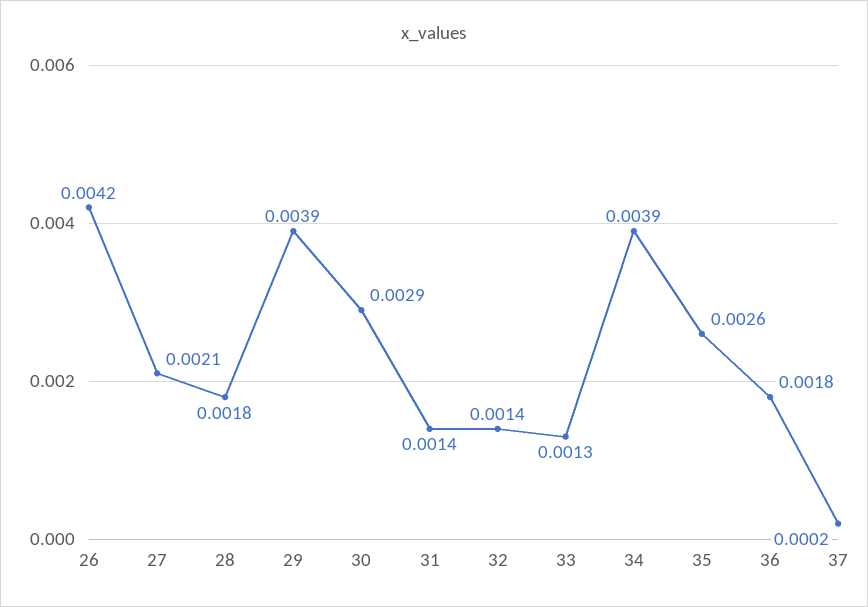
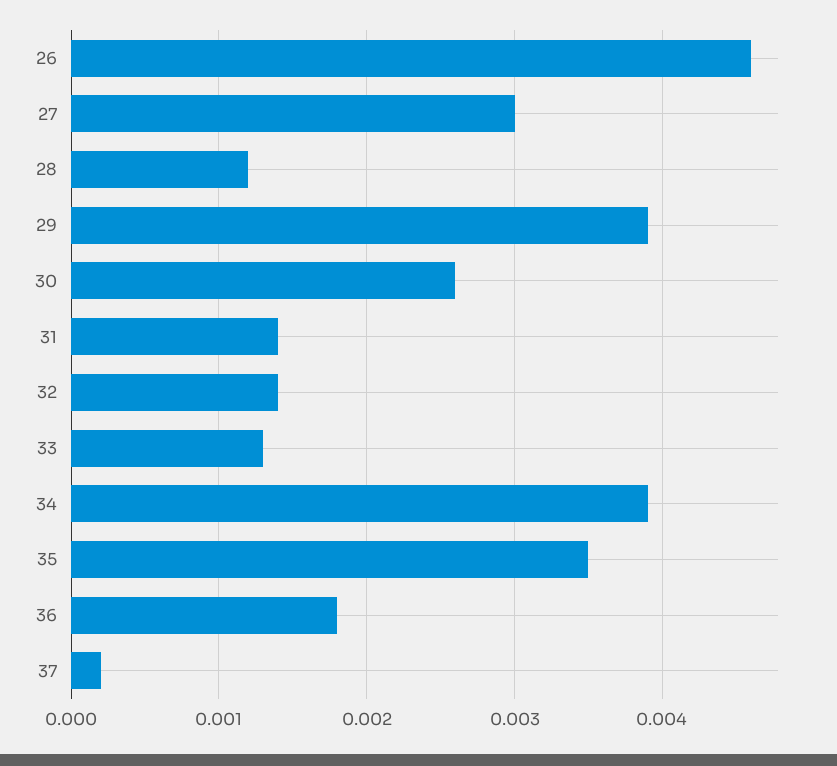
  {
-   "26": 0.0042,
+   "26": 0.0046,
-   "27": 0.0021,
+   "27": 0.003,
-   "28": 0.0018,
+   "28": 0.0012,
    "29": 0.0039,
-   "30": 0.0029,
+   "30": 0.0026,
    "31": 0.0014,
    "32": 0.0014,
    "33": 0.0013,
    "34": 0.0039,
-   "35": 0.0026,
+   "35": 0.0035,
    "36": 0.0018,
    "37": 0.0002
  }

